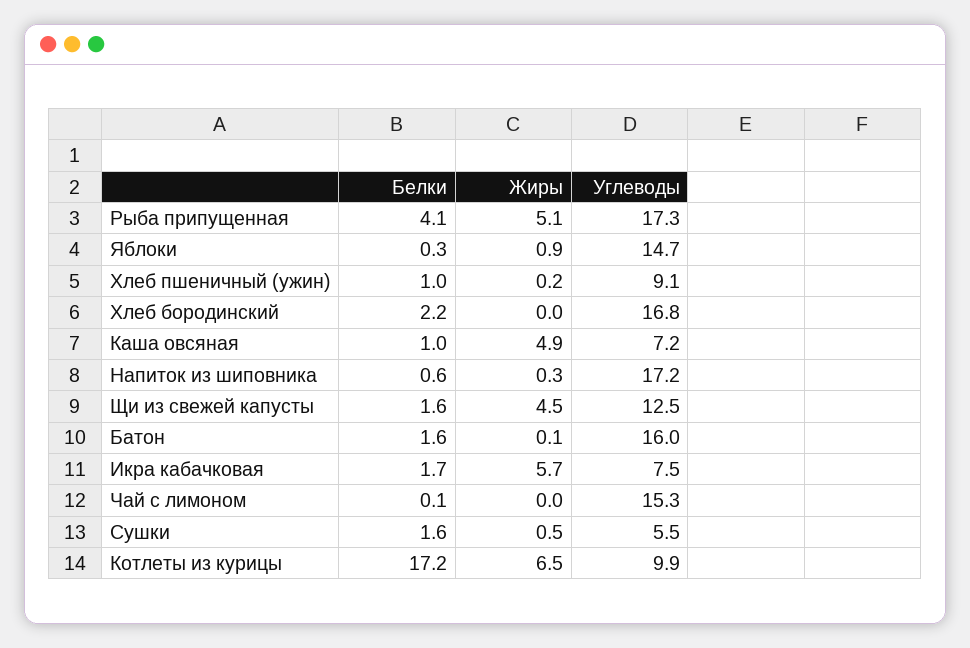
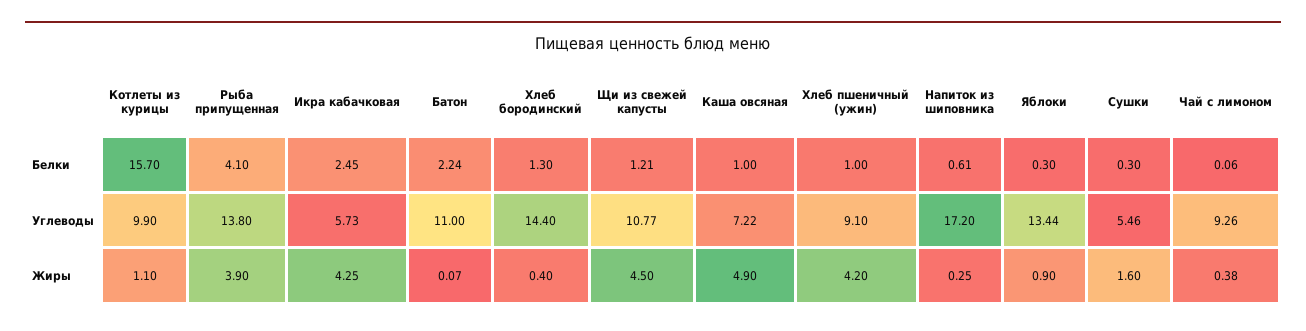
  {
    "Белки": {
      "Рыба припущенная": 4.1,
      "Яблоки": 0.3,
      "Хлеб пшеничный (ужин)": 1,
-     "Хлеб бородинский": 2.2,
+     "Хлеб бородинский": 1.3,
      "Каша овсяная": 1,
      "Напиток из шиповника": 0.61,
-     "Щи из свежей капусты": 1.6,
+     "Щи из свежей капусты": 1.21,
-     "Батон": 1.6,
+     "Батон": 2.24,
-     "Икра кабачковая": 1.7,
+     "Икра кабачковая": 2.45,
      "Чай с лимоном": 0.06,
-     "Сушки": 1.6,
+     "Сушки": 0.3,
-     "Котлеты из курицы": 17.2
+     "Котлеты из курицы": 15.7
    },
    "Жиры": {
-     "Рыба припущенная": 5.1,
+     "Рыба припущенная": 3.9,
      "Яблоки": 0.9,
-     "Хлеб пшеничный (ужин)": 0.2,
+     "Хлеб пшеничный (ужин)": 4.2,
-     "Хлеб бородинский": 0,
+     "Хлеб бородинский": 0.4,
      "Каша овсяная": 4.9,
      "Напиток из шиповника": 0.25,
      "Щи из свежей капусты": 4.5,
      "Батон": 0.07,
-     "Икра кабачковая": 5.7,
+     "Икра кабачковая": 4.25,
-     "Чай с лимоном": 0,
+     "Чай с лимоном": 0.38,
-     "Сушки": 0.5,
+     "Сушки": 1.6,
-     "Котлеты из курицы": 6.5
+     "Котлеты из курицы": 1.1
    },
    "Углеводы": {
-     "Рыба припущенная": 17.3,
+     "Рыба припущенная": 13.8,
-     "Яблоки": 14.7,
+     "Яблоки": 13.44,
      "Хлеб пшеничный (ужин)": 9.1,
-     "Хлеб бородинский": 16.8,
+     "Хлеб бородинский": 14.4,
      "Каша овсяная": 7.22,
      "Напиток из шиповника": 17.2,
-     "Щи из свежей капусты": 12.5,
+     "Щи из свежей капусты": 10.77,
-     "Батон": 16,
+     "Батон": 11,
-     "Икра кабачковая": 7.5,
+     "Икра кабачковая": 5.73,
-     "Чай с лимоном": 15.3,
+     "Чай с лимоном": 9.26,
      "Сушки": 5.46,
      "Котлеты из курицы": 9.9
    }
  }

